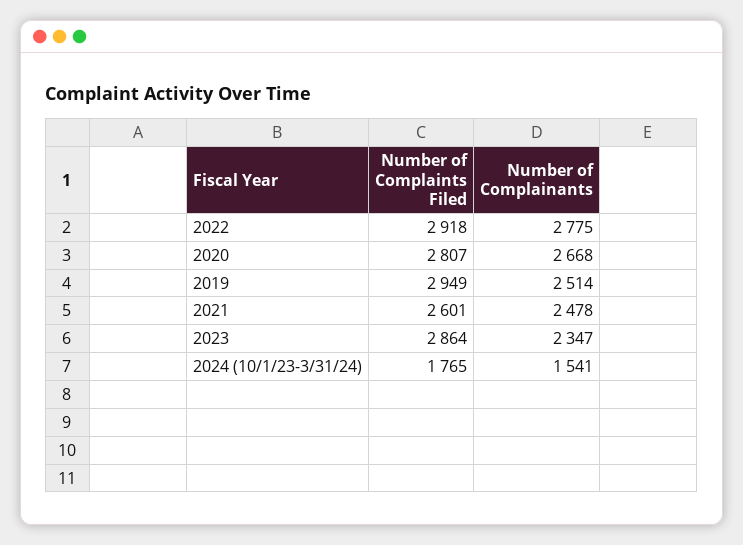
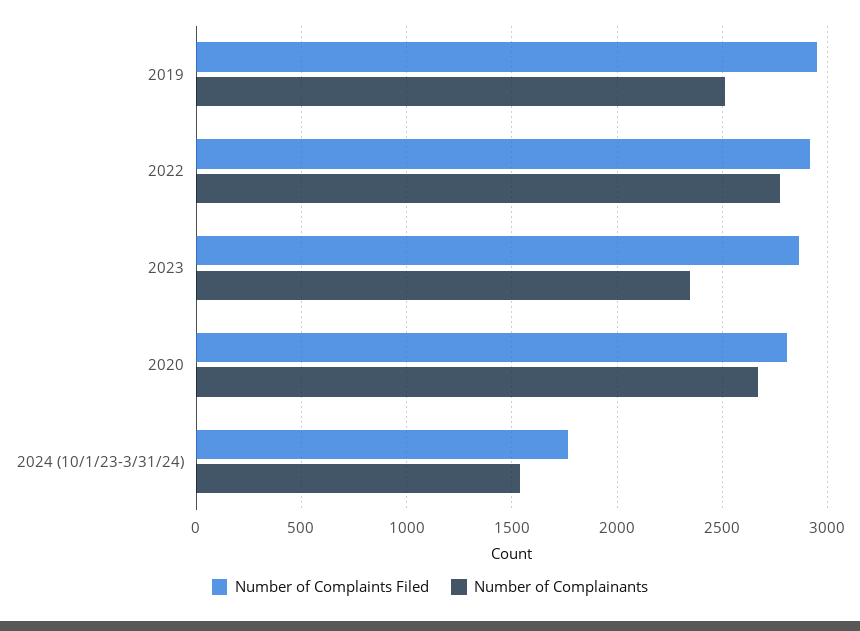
  {
    "Number of Complaints Filed": {
      "2022": 2918,
      "2020": 2807,
      "2019": 2949,
-     "2021": 2601,
      "2023": 2864,
      "2024 (10/1/23-3/31/24)": 1765
    },
    "Number of Complainants": {
      "2022": 2775,
      "2020": 2668,
      "2019": 2514,
-     "2021": 2478,
      "2023": 2347,
      "2024 (10/1/23-3/31/24)": 1541
    }
  }

